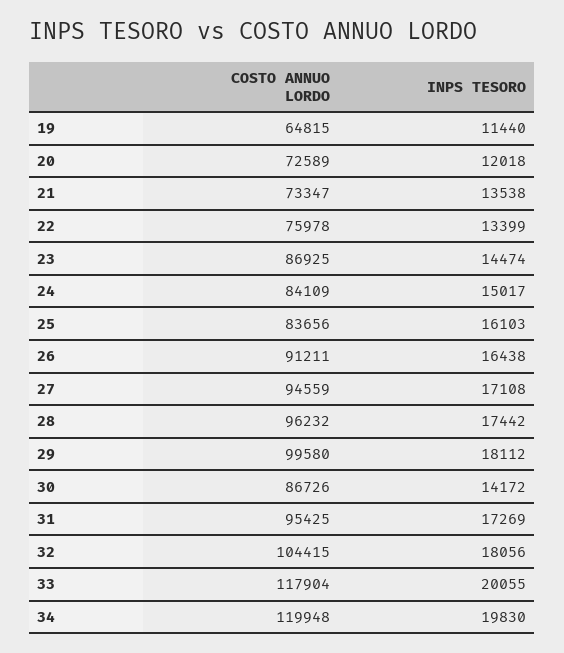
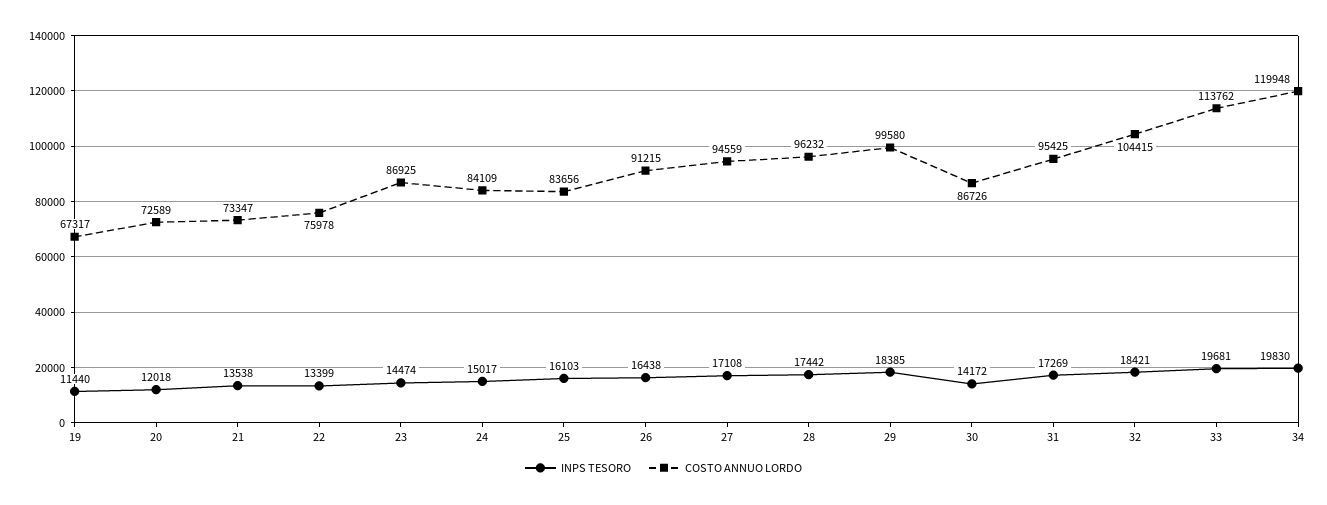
  {
    "COSTO ANNUO LORDO": {
-     "19": 64815,
+     "19": 67317,
      "20": 72589,
      "21": 73347,
      "22": 75978,
      "23": 86925,
      "24": 84109,
      "25": 83656,
-     "26": 91211,
+     "26": 91215,
      "27": 94559,
      "28": 96232,
      "29": 99580,
      "30": 86726,
      "31": 95425,
      "32": 104415,
-     "33": 117904,
+     "33": 113762,
      "34": 119948
    },
    "INPS TESORO": {
      "19": 11440,
      "20": 12018,
      "21": 13538,
      "22": 13399,
      "23": 14474,
      "24": 15017,
      "25": 16103,
      "26": 16438,
      "27": 17108,
      "28": 17442,
-     "29": 18112,
+     "29": 18385,
      "30": 14172,
      "31": 17269,
-     "32": 18056,
+     "32": 18421,
-     "33": 20055,
+     "33": 19681,
      "34": 19830
    }
  }

